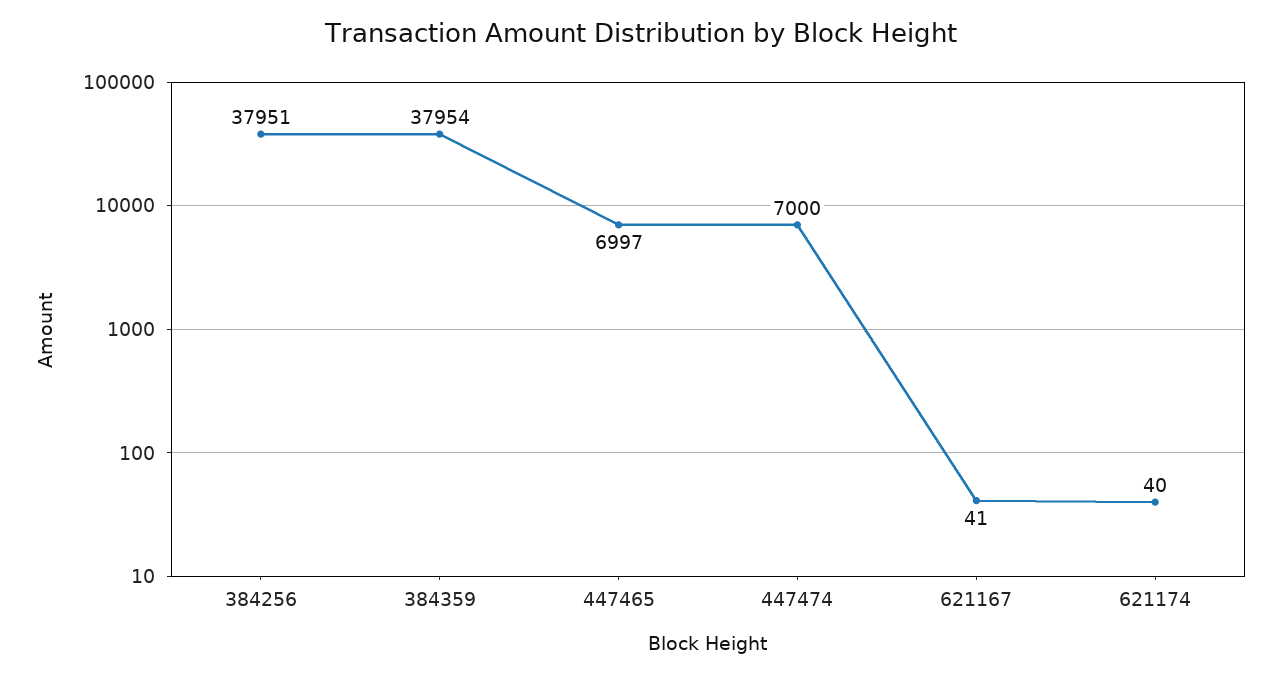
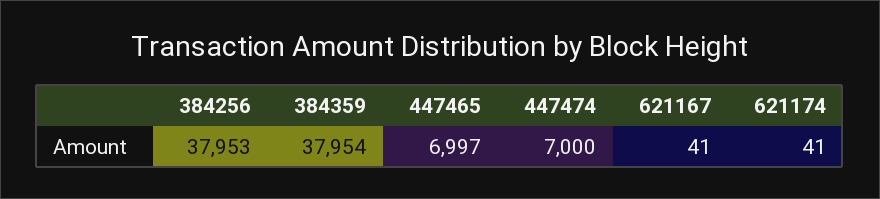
  {
-   "384256": 37951,
+   "384256": 37953,
    "384359": 37954,
    "447465": 6997,
    "447474": 7000,
    "621167": 41,
-   "621174": 40
+   "621174": 41
  }

